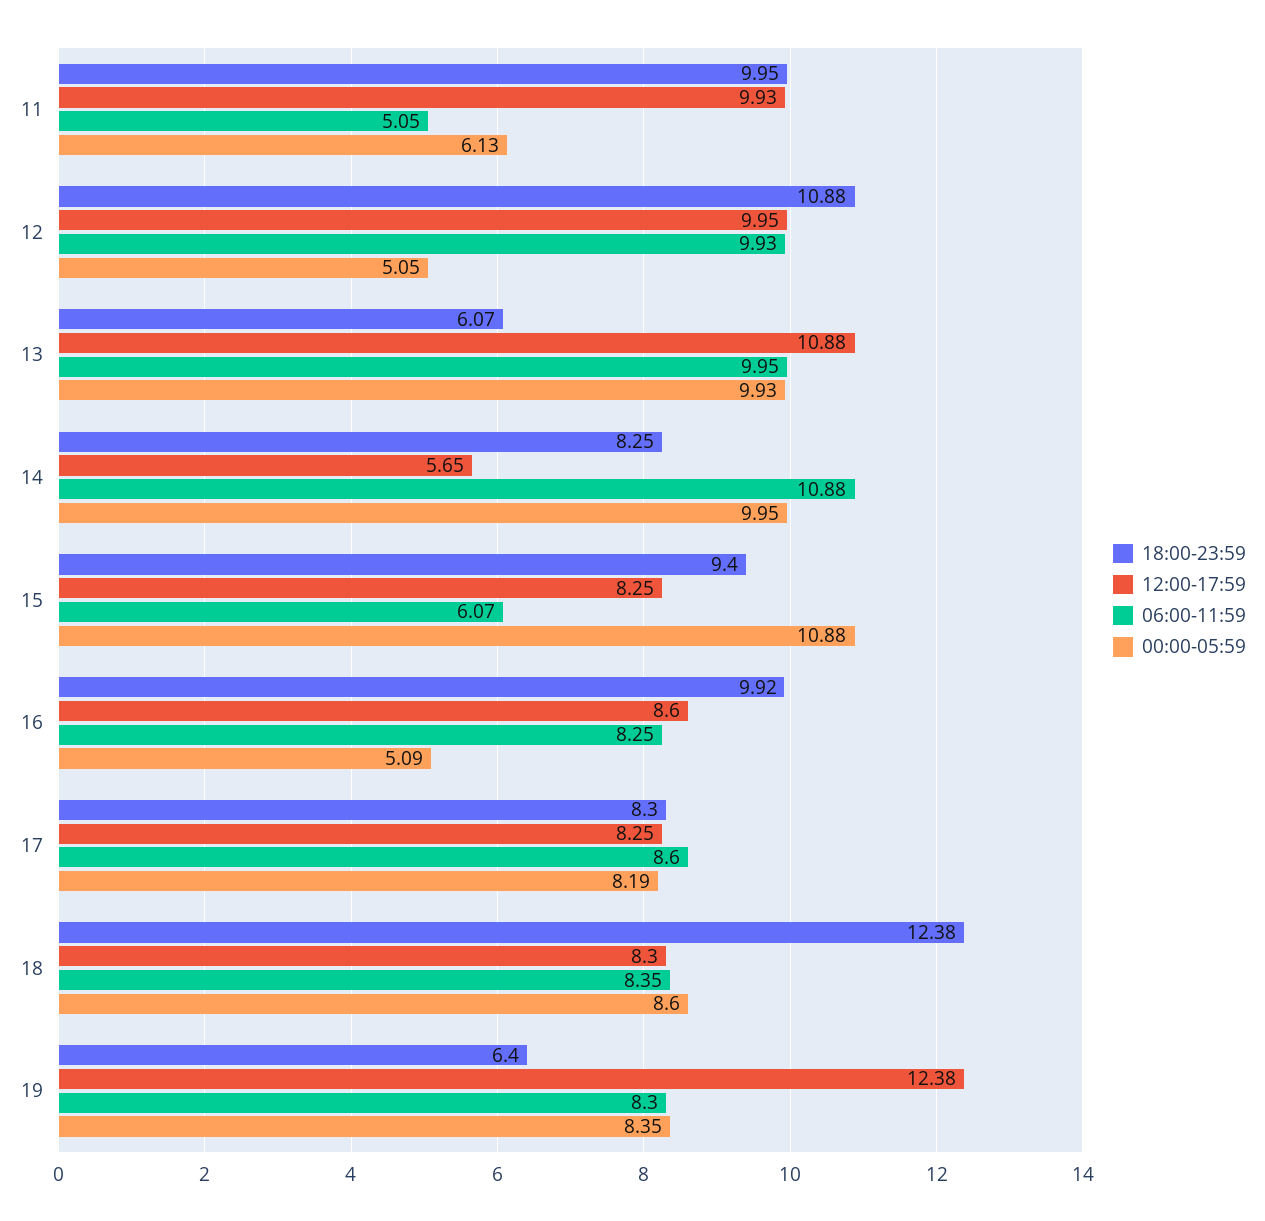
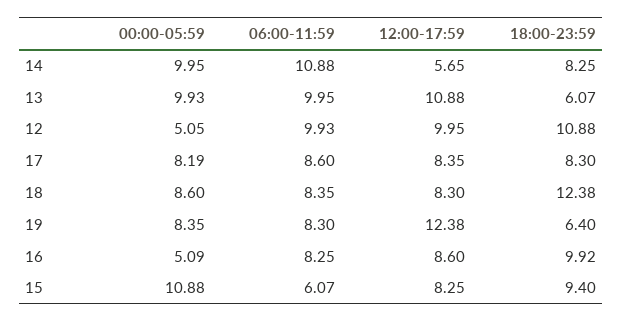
  {
    "18:00-23:59": {
-     "11": 9.95,
      "12": 10.88,
      "13": 6.07,
      "14": 8.25,
      "15": 9.4,
      "16": 9.92,
      "17": 8.3,
      "18": 12.38,
      "19": 6.4
    },
    "12:00-17:59": {
-     "11": 9.93,
      "12": 9.95,
      "13": 10.88,
      "14": 5.65,
      "15": 8.25,
      "16": 8.6,
-     "17": 8.25,
+     "17": 8.35,
      "18": 8.3,
      "19": 12.38
    },
    "06:00-11:59": {
-     "11": 5.05,
      "12": 9.93,
      "13": 9.95,
      "14": 10.88,
      "15": 6.07,
      "16": 8.25,
      "17": 8.6,
      "18": 8.35,
      "19": 8.3
    },
    "00:00-05:59": {
-     "11": 6.13,
      "12": 5.05,
      "13": 9.93,
      "14": 9.95,
      "15": 10.88,
      "16": 5.09,
      "17": 8.19,
      "18": 8.6,
      "19": 8.35
    }
  }

